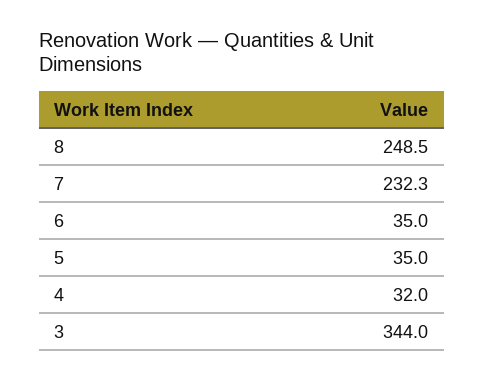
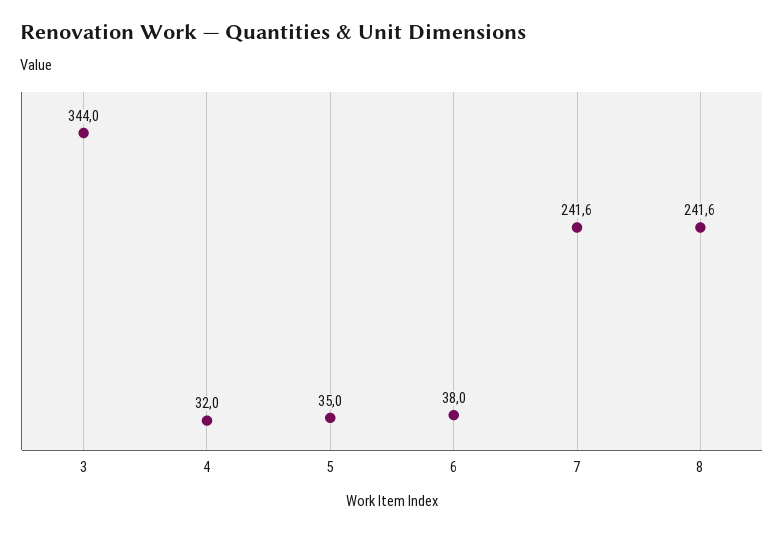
  {
-   "8": 248.5,
+   "8": 241.6,
-   "7": 232.3,
+   "7": 241.6,
-   "6": 35,
+   "6": 38,
    "5": 35,
    "4": 32,
    "3": 344
  }

